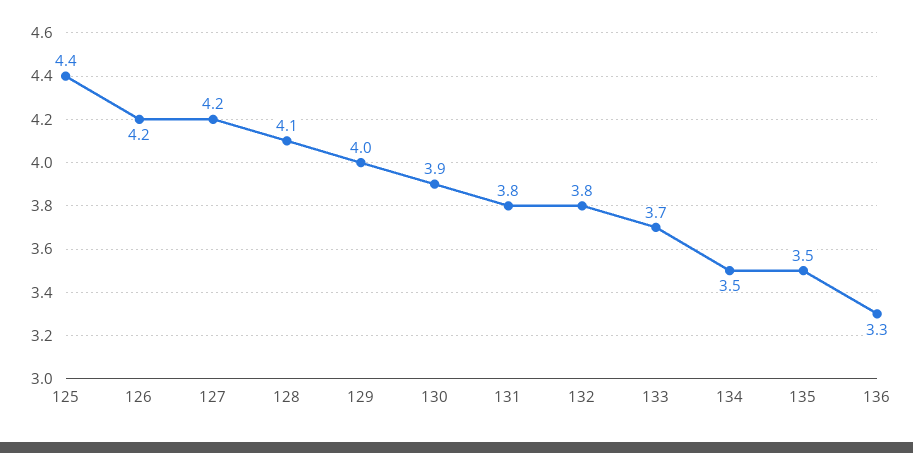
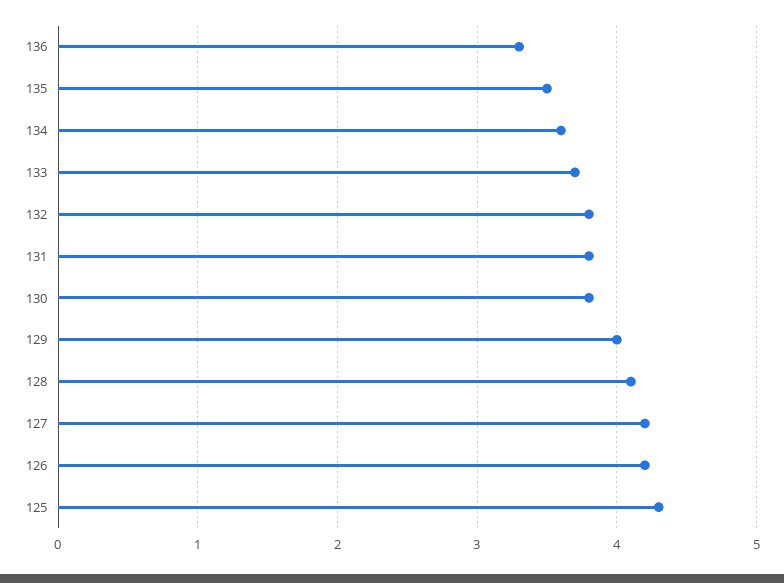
  {
-   "125": 4.4,
+   "125": 4.3,
    "126": 4.2,
    "127": 4.2,
    "128": 4.1,
    "129": 4,
-   "130": 3.9,
+   "130": 3.8,
    "131": 3.8,
    "132": 3.8,
    "133": 3.7,
-   "134": 3.5,
+   "134": 3.6,
    "135": 3.5,
    "136": 3.3
  }

